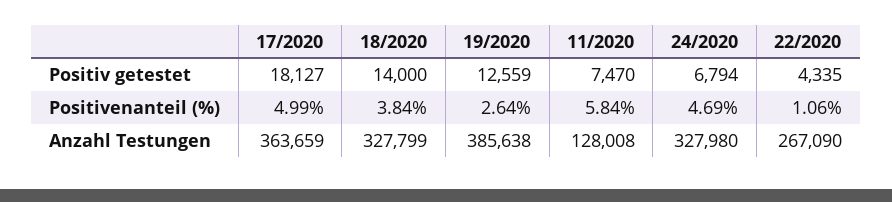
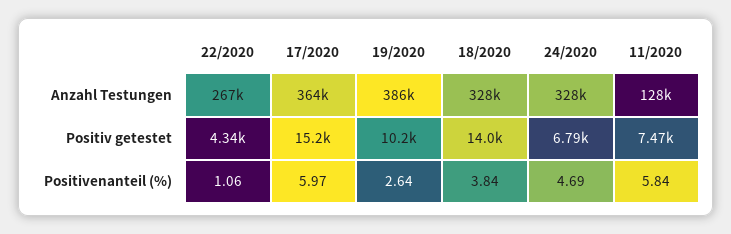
  {
    "17/2020": {
-     "Positiv getestet": 18127,
+     "Positiv getestet": 15200,
-     "Positivenanteil (%)": 4.99,
+     "Positivenanteil (%)": 5.97,
      "Anzahl Testungen": 363659
    },
    "18/2020": {
      "Positiv getestet": 14000,
      "Positivenanteil (%)": 3.84,
      "Anzahl Testungen": 327799
    },
    "19/2020": {
-     "Positiv getestet": 12559,
+     "Positiv getestet": 10200,
      "Positivenanteil (%)": 2.64,
      "Anzahl Testungen": 385638
    },
    "11/2020": {
      "Positiv getestet": 7470,
      "Positivenanteil (%)": 5.84,
      "Anzahl Testungen": 128008
    },
    "24/2020": {
      "Positiv getestet": 6794,
      "Positivenanteil (%)": 4.69,
      "Anzahl Testungen": 327980
    },
    "22/2020": {
      "Positiv getestet": 4335,
      "Positivenanteil (%)": 1.06,
      "Anzahl Testungen": 267090
    }
  }

